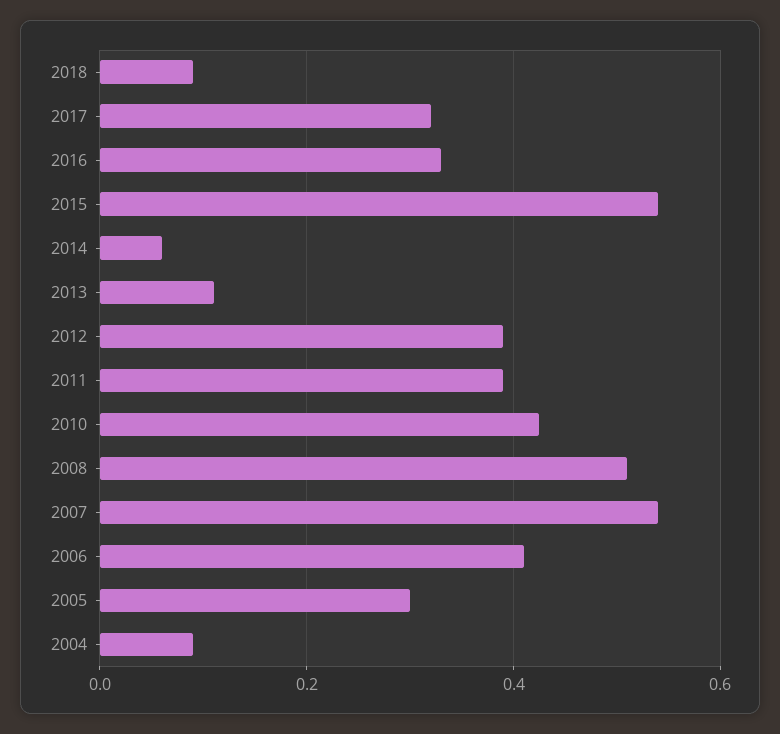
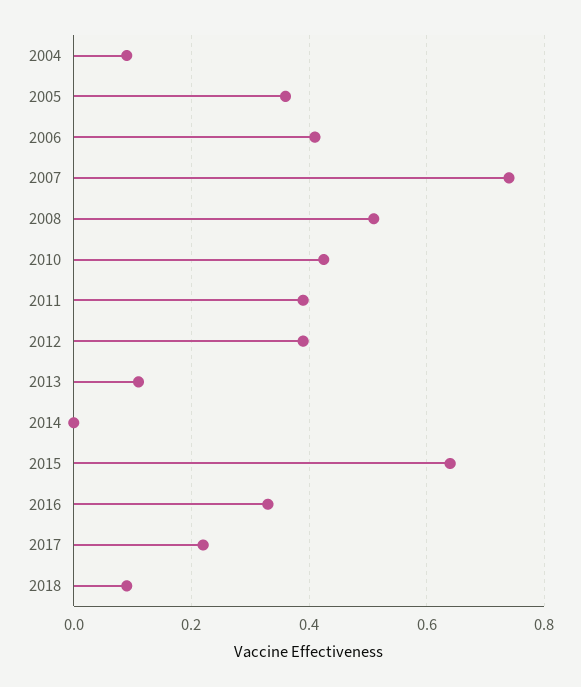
  {
    "2018": 0.1,
-   "2017": 0.32,
+   "2017": 0.22,
    "2016": 0.34,
-   "2015": 0.54,
+   "2015": 0.64,
-   "2014": 0.06,
+   "2014": 0,
    "2013": 0.12,
    "2012": 0.4,
    "2011": 0.4,
    "2010": 0.42,
    "2008": 0.52,
-   "2007": 0.54,
+   "2007": 0.74,
    "2006": 0.42,
-   "2005": 0.3,
+   "2005": 0.36,
    "2004": 0.1
  }

